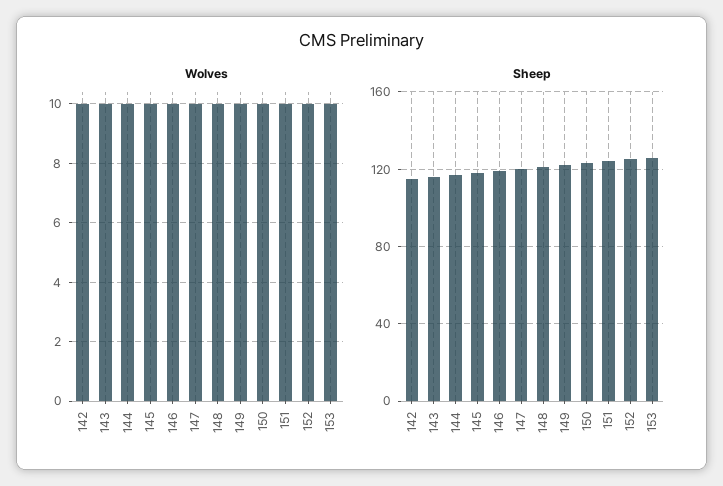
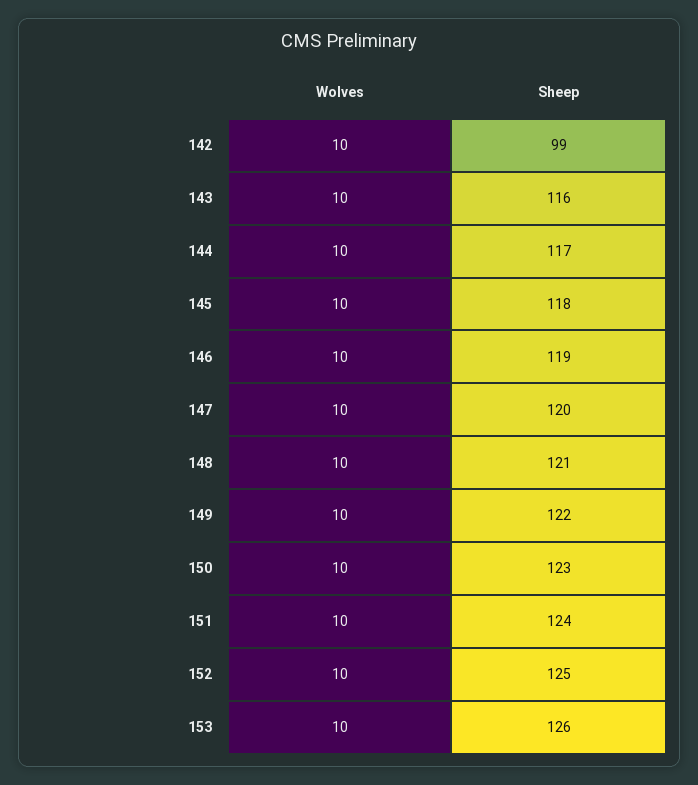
  {
    "Wolves": {
      "142": 10,
      "143": 10,
      "144": 10,
      "145": 10,
      "146": 10,
      "147": 10,
      "148": 10,
      "149": 10,
      "150": 10,
      "151": 10,
      "152": 10,
      "153": 10
    },
    "Sheep": {
-     "142": 115,
+     "142": 99,
      "143": 116,
      "144": 117,
      "145": 118,
      "146": 119,
      "147": 120,
      "148": 121,
      "149": 122,
      "150": 123,
      "151": 124,
      "152": 125,
      "153": 126
    }
  }

